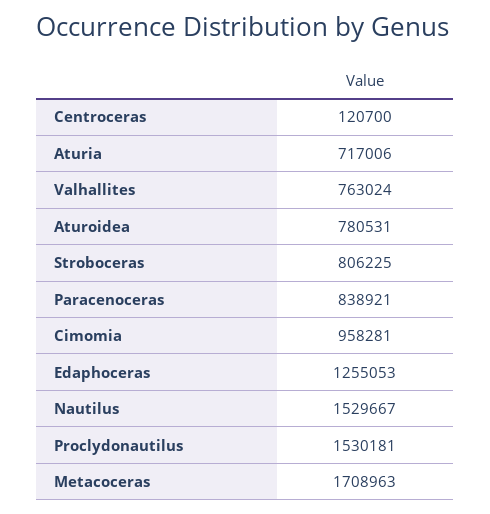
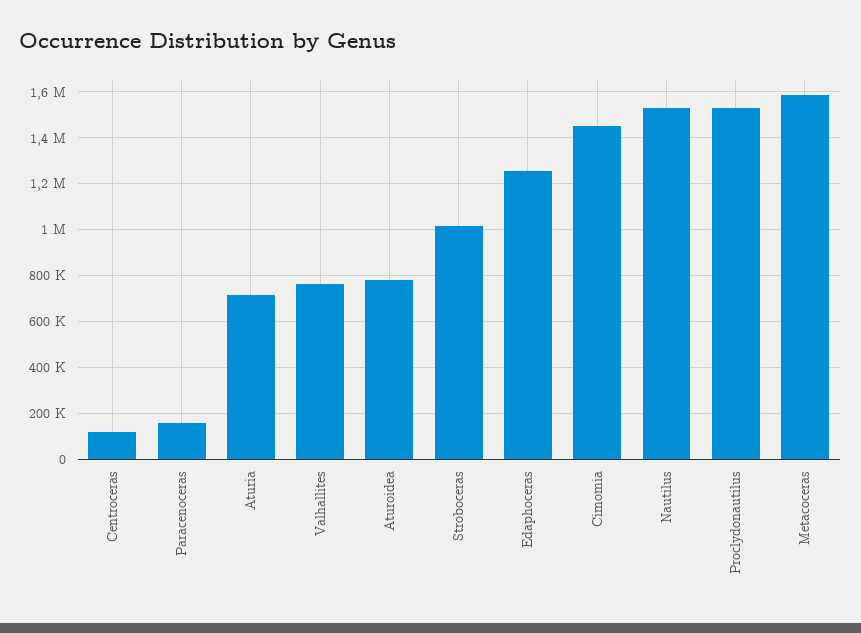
  {
    "Centroceras": 120700,
    "Aturia": 717006,
    "Valhallites": 763024,
    "Aturoidea": 780531,
-   "Stroboceras": 806225,
+   "Stroboceras": 1000000,
-   "Paracenoceras": 838921,
+   "Paracenoceras": 150000,
-   "Cimomia": 958281,
+   "Cimomia": 1450000,
    "Edaphoceras": 1255053,
    "Nautilus": 1529667,
    "Proclydonautilus": 1530181,
-   "Metacoceras": 1708963
+   "Metacoceras": 1600000
  }

